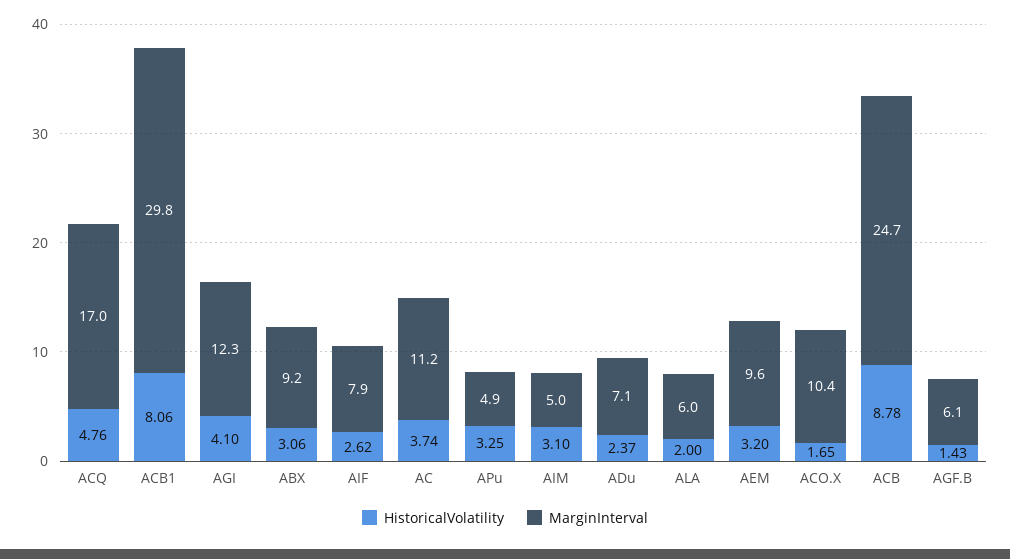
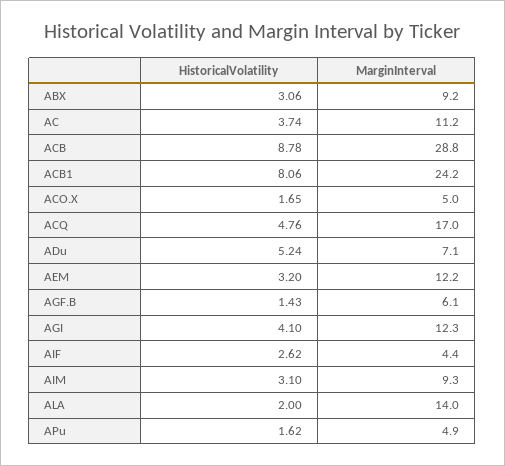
  {
    "HistoricalVolatility": {
      "ACQ": 4.76,
      "ACB1": 8.06,
      "AGI": 4.1,
      "ABX": 3.06,
      "AIF": 2.62,
      "AC": 3.74,
-     "APu": 3.25,
+     "APu": 1.62,
      "AIM": 3.1,
-     "ADu": 2.37,
+     "ADu": 5.24,
      "ALA": 2,
      "AEM": 3.2,
      "ACO.X": 1.65,
      "ACB": 8.78,
      "AGF.B": 1.43
    },
    "MarginInterval": {
      "ACQ": 17,
-     "ACB1": 29.8,
+     "ACB1": 24.2,
      "AGI": 12.3,
      "ABX": 9.2,
-     "AIF": 7.9,
+     "AIF": 4.4,
      "AC": 11.2,
      "APu": 4.9,
-     "AIM": 5,
+     "AIM": 9.3,
      "ADu": 7.1,
-     "ALA": 6,
+     "ALA": 14,
-     "AEM": 9.6,
+     "AEM": 12.2,
-     "ACO.X": 10.4,
+     "ACO.X": 5,
-     "ACB": 24.7,
+     "ACB": 28.8,
      "AGF.B": 6.1
    }
  }

